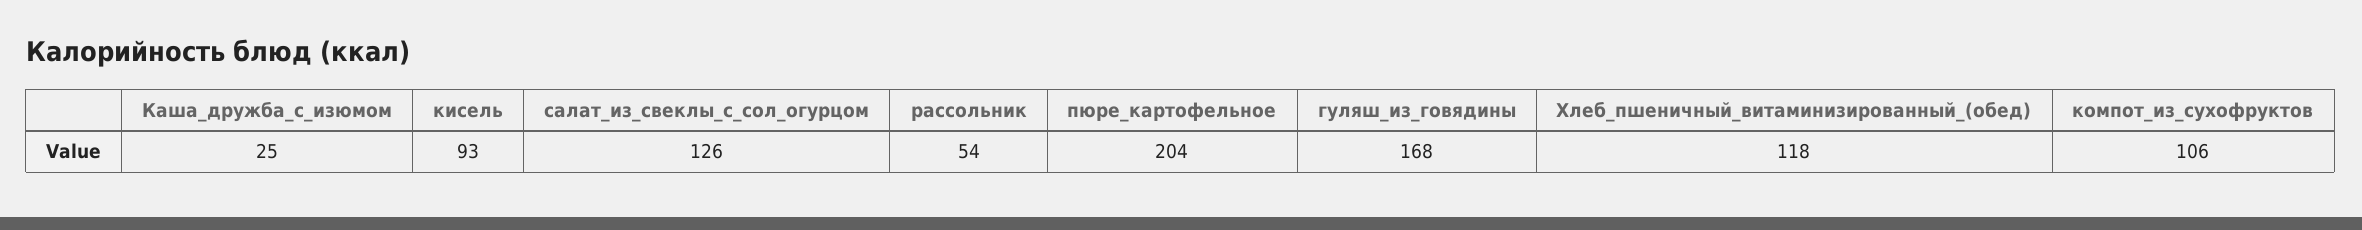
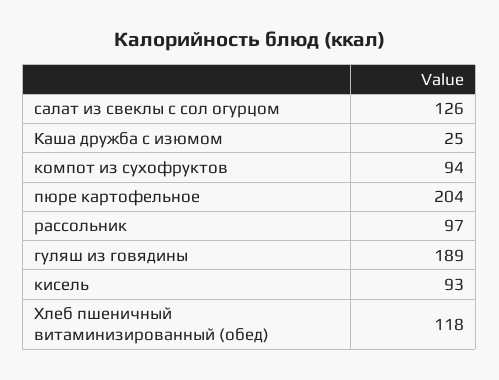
  {
    "Каша_дружба_с_изюмом": 25,
    "кисель": 93,
    "салат_из_свеклы_с_сол_огурцом": 126,
-   "рассольник": 54,
+   "рассольник": 97,
    "пюре_картофельное": 204,
-   "гуляш_из_говядины": 168,
+   "гуляш_из_говядины": 189,
    "Хлеб_пшеничный_витаминизированный_(обед)": 118,
-   "компот_из_сухофруктов": 106
+   "компот_из_сухофруктов": 94
  }

